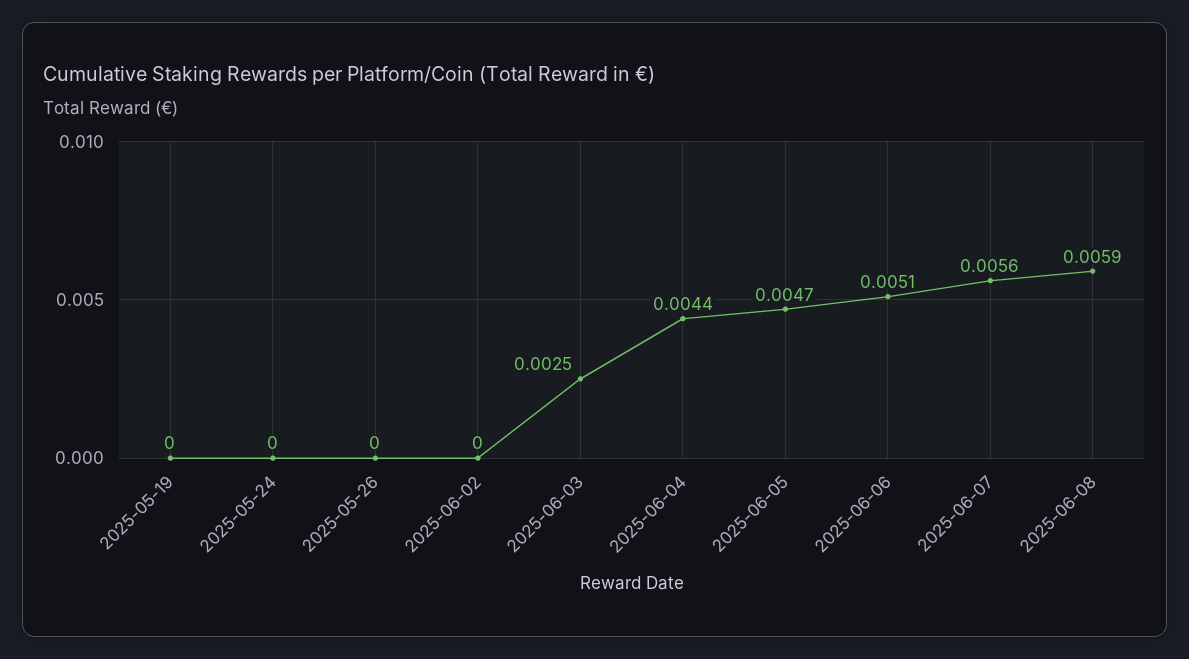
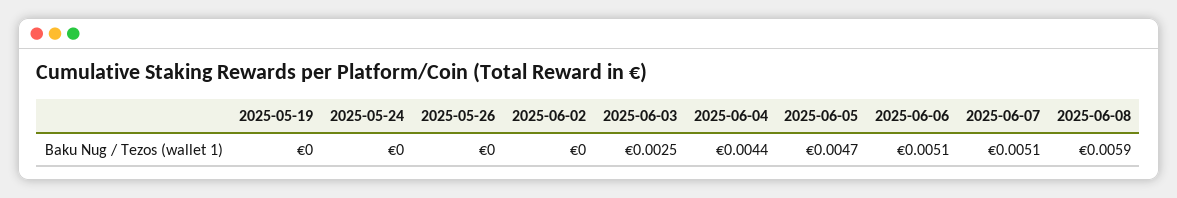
  {
    "2025-05-19": 0,
    "2025-05-24": 0,
    "2025-05-26": 0,
    "2025-06-02": 0,
    "2025-06-03": 0.0025,
    "2025-06-04": 0.0044,
    "2025-06-05": 0.0047,
    "2025-06-06": 0.0051,
-   "2025-06-07": 0.0056,
+   "2025-06-07": 0.0051,
    "2025-06-08": 0.0059
  }

